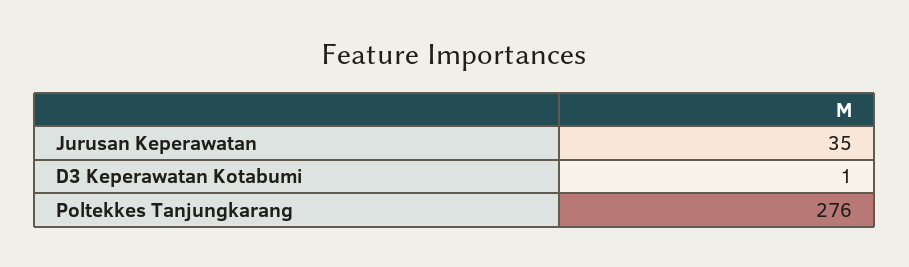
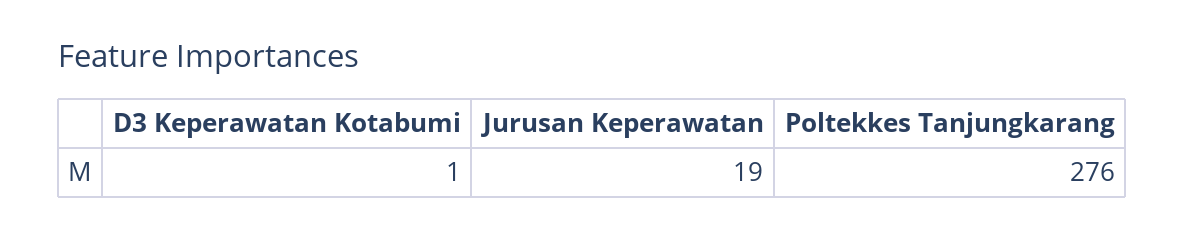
  {
-   "Jurusan Keperawatan": 35,
+   "Jurusan Keperawatan": 19,
    "D3 Keperawatan Kotabumi": 1,
    "Poltekkes Tanjungkarang": 276
  }

